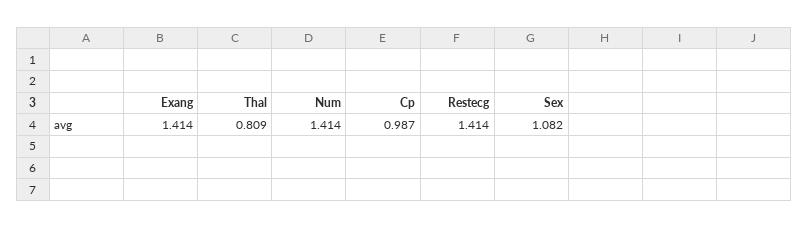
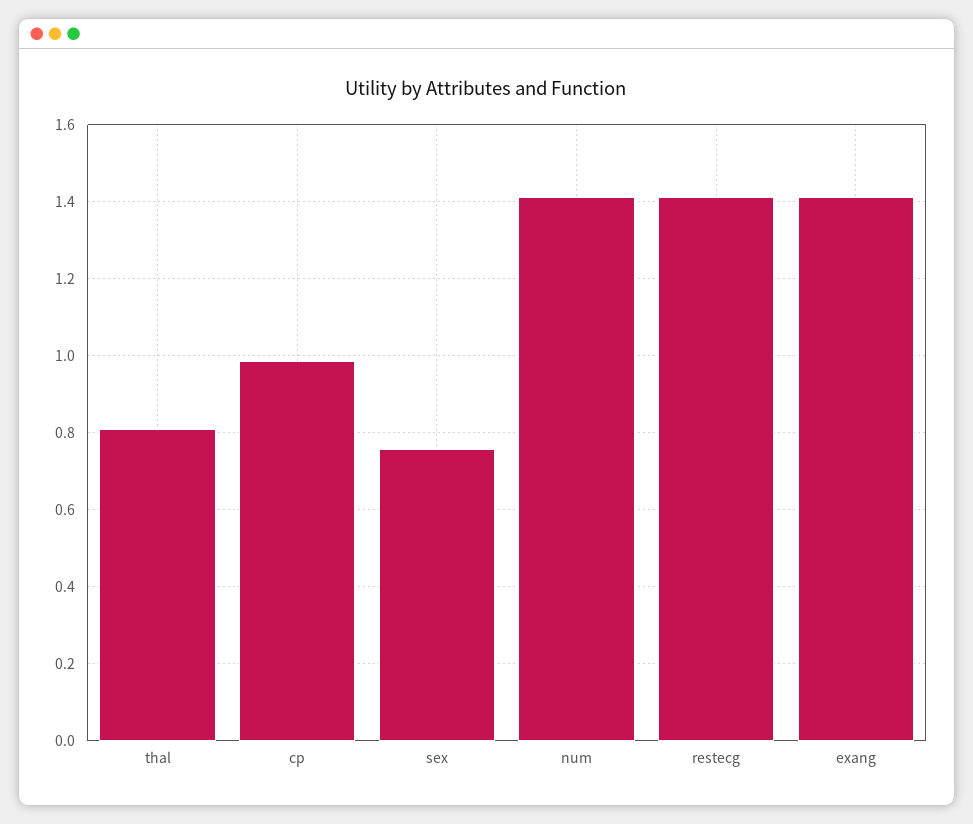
  {
    "Exang": 1.414,
    "Thal": 0.809,
    "Num": 1.414,
    "Cp": 0.987,
    "Restecg": 1.414,
-   "Sex": 1.082
+   "Sex": 0.76
  }

